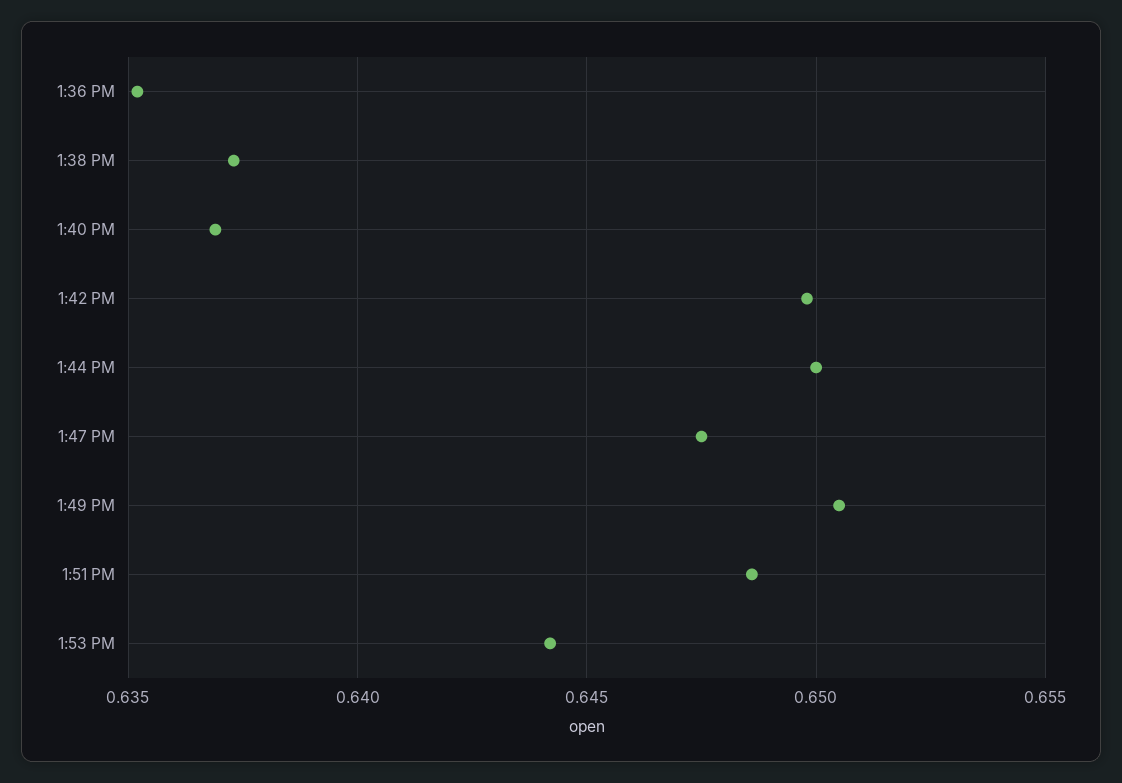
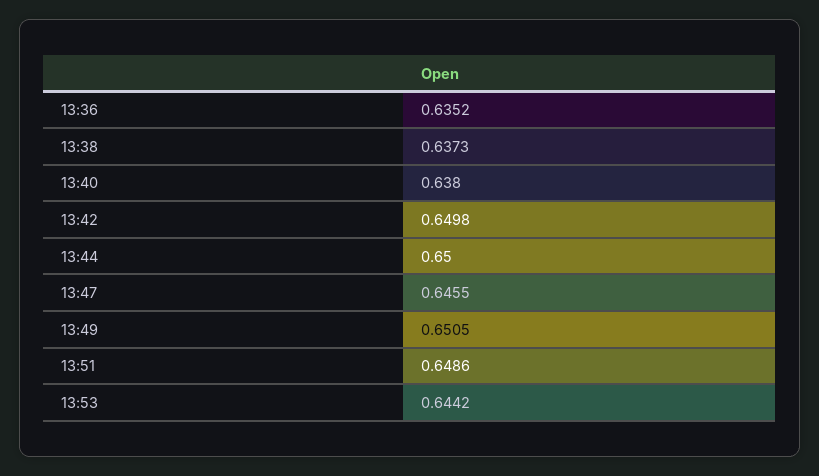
  {
    "1:36 PM": 0.6352,
    "1:38 PM": 0.6373,
-   "1:40 PM": 0.637,
+   "1:40 PM": 0.638,
    "1:42 PM": 0.6498,
    "1:44 PM": 0.65,
-   "1:47 PM": 0.6475,
+   "1:47 PM": 0.6455,
    "1:49 PM": 0.6505,
    "1:51 PM": 0.6486,
    "1:53 PM": 0.6442
  }

